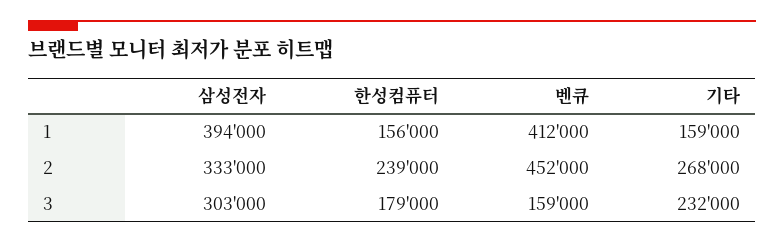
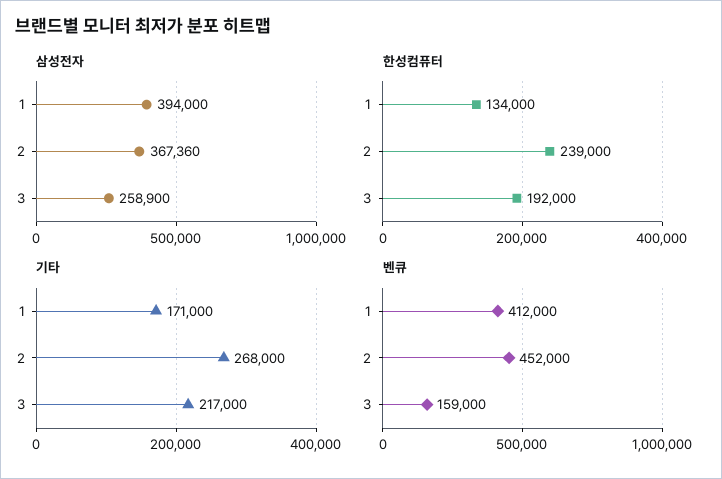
  {
    "삼성전자": {
      "1": 394000,
-     "2": 333000,
+     "2": 367360,
-     "3": 303000
+     "3": 258900
    },
    "한성컴퓨터": {
-     "1": 156000,
+     "1": 134000,
      "2": 239000,
-     "3": 179000
+     "3": 192000
    },
    "벤큐": {
      "1": 412000,
      "2": 452000,
      "3": 159000
    },
    "기타": {
-     "1": 159000,
+     "1": 171000,
      "2": 268000,
-     "3": 232000
+     "3": 217000
    }
  }

